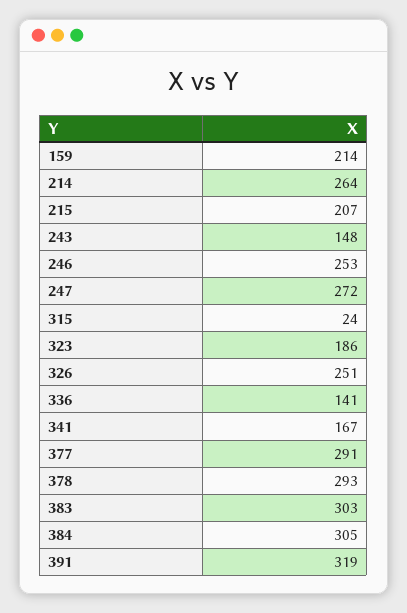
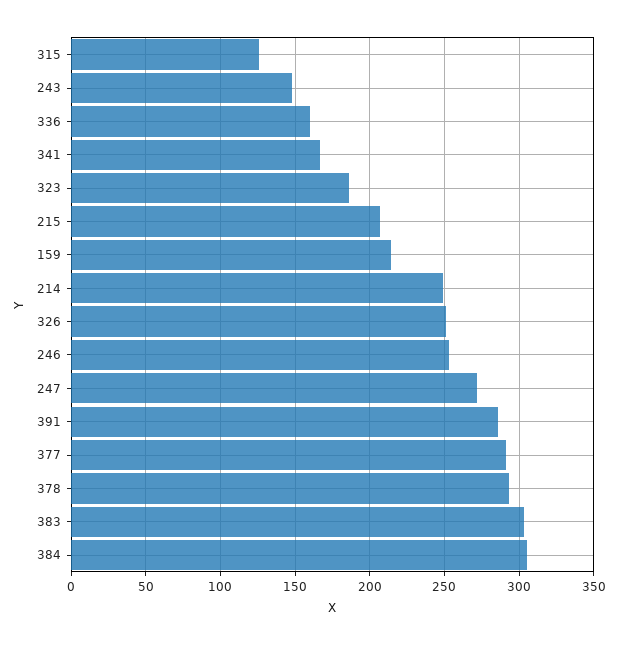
  {
    "159": 214,
-   "214": 264,
+   "214": 250,
    "215": 207,
    "243": 148,
    "246": 253,
    "247": 272,
-   "315": 24,
+   "315": 125,
    "323": 186,
    "326": 251,
-   "336": 141,
+   "336": 160,
    "341": 167,
    "377": 291,
    "378": 293,
    "383": 303,
    "384": 305,
-   "391": 319
+   "391": 285
  }

